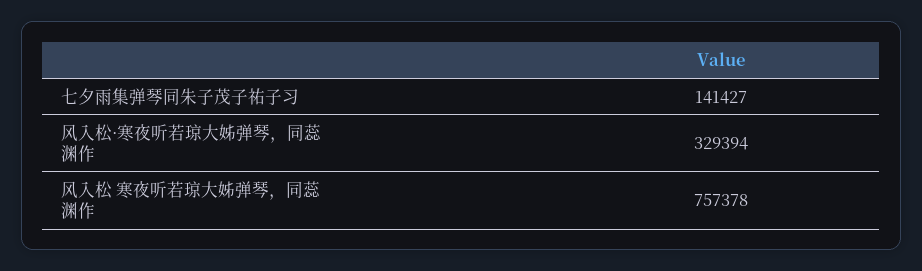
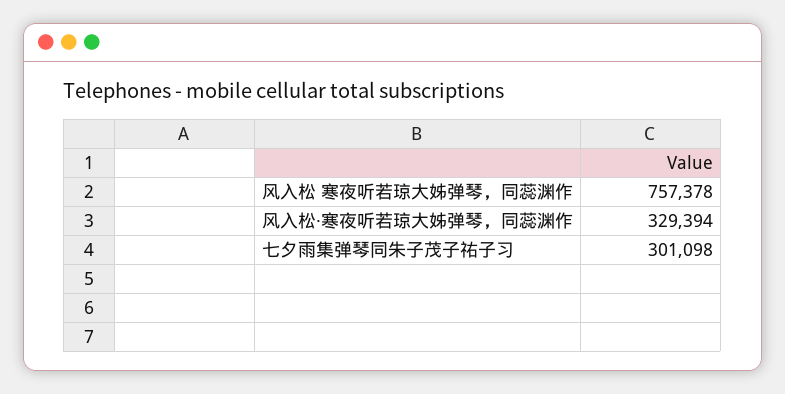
  {
-   "七夕雨集弹琴同朱子茂子祐子习": 141427,
+   "七夕雨集弹琴同朱子茂子祐子习": 301098,
    "风入松·寒夜听若琼大姊弹琴，同蕊渊作": 329394,
    "风入松 寒夜听若琼大姊弹琴，同蕊渊作": 757378
  }

